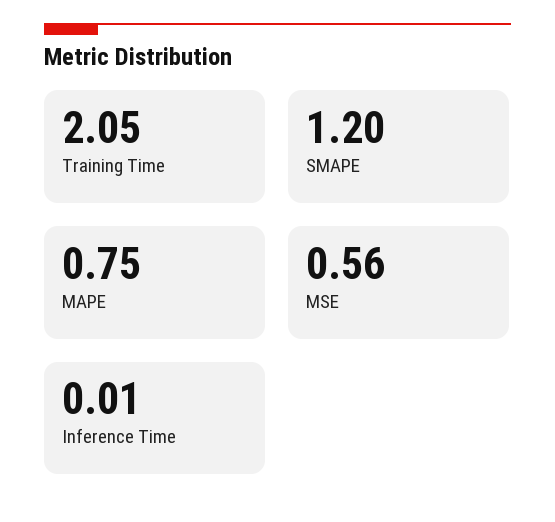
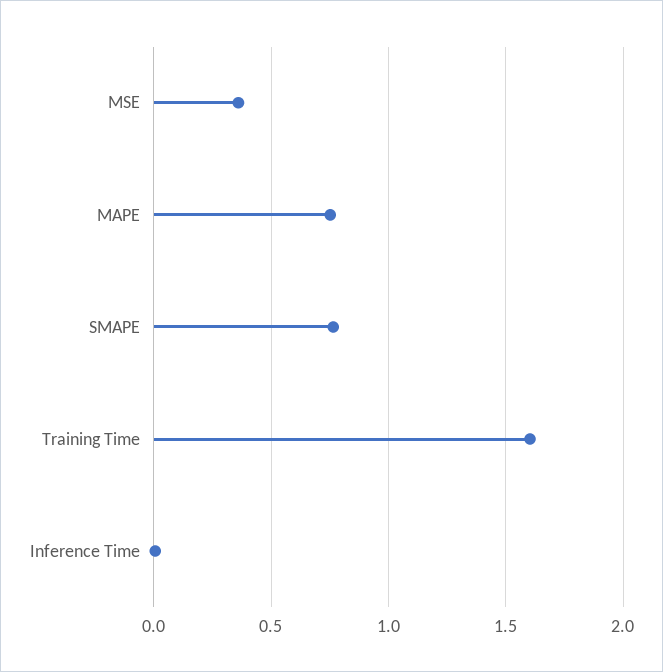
  {
-   "Training Time": 2.05,
+   "Training Time": 1.6,
-   "SMAPE": 1.2,
+   "SMAPE": 0.75,
    "MAPE": 0.75,
-   "MSE": 0.56,
+   "MSE": 0.35,
    "Inference Time": 0.01
  }

